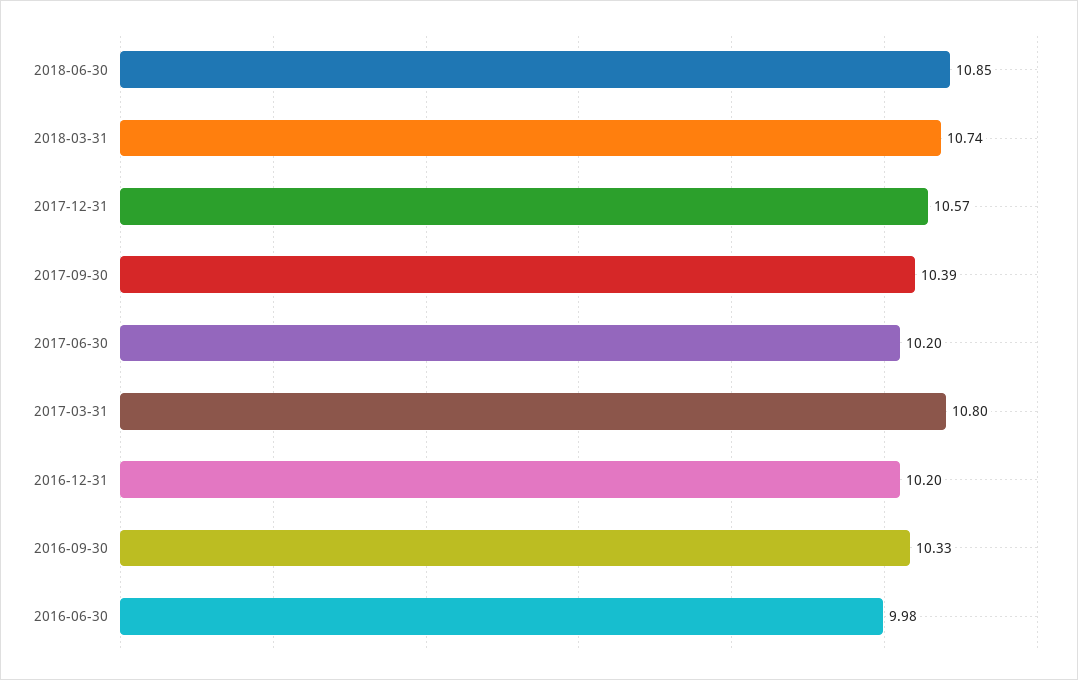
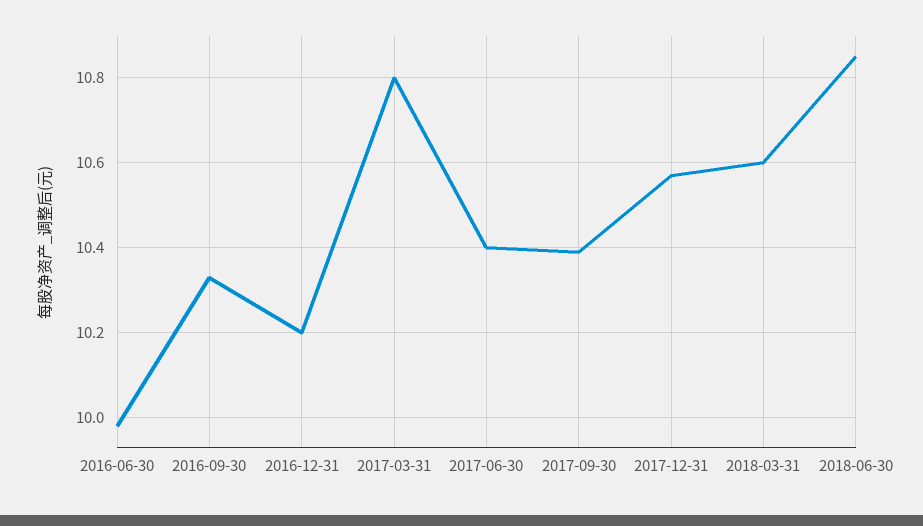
  {
    "2018-06-30": 10.85,
-   "2018-03-31": 10.74,
+   "2018-03-31": 10.6,
    "2017-12-31": 10.57,
    "2017-09-30": 10.39,
-   "2017-06-30": 10.2,
+   "2017-06-30": 10.4,
    "2017-03-31": 10.8,
    "2016-12-31": 10.2,
    "2016-09-30": 10.33,
    "2016-06-30": 9.98
  }

